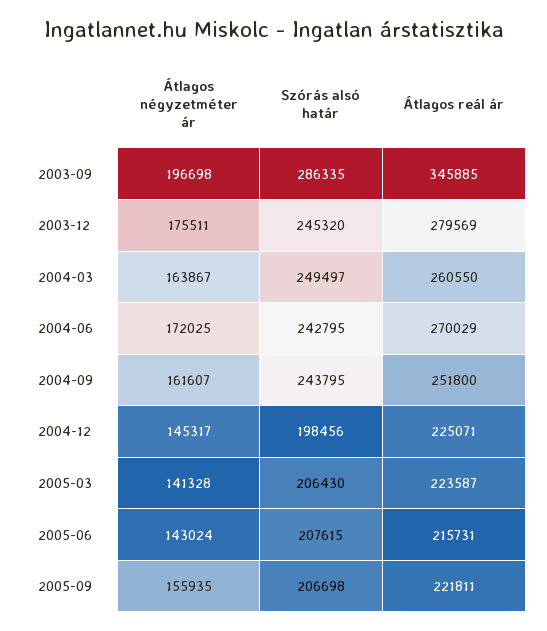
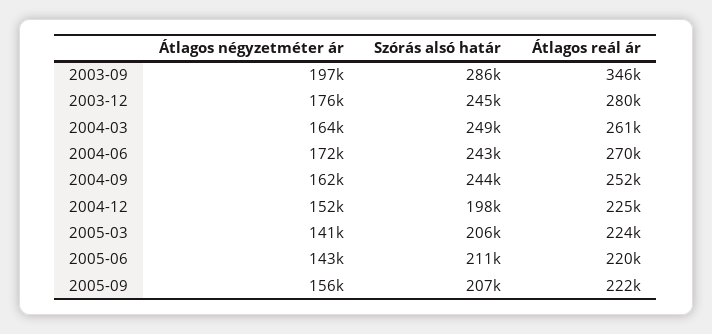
  {
    "Átlagos négyzetméter ár": {
      "2003-09": 196698,
      "2003-12": 175511,
      "2004-03": 163867,
      "2004-06": 172025,
      "2004-09": 161607,
-     "2004-12": 145317,
+     "2004-12": 152000,
      "2005-03": 141328,
      "2005-06": 143024,
      "2005-09": 155935
    },
    "Szórás alsó határ": {
      "2003-09": 286335,
      "2003-12": 245320,
      "2004-03": 249497,
      "2004-06": 242795,
      "2004-09": 243795,
      "2004-12": 198456,
      "2005-03": 206430,
-     "2005-06": 207615,
+     "2005-06": 211000,
      "2005-09": 206698
    },
    "Átlagos reál ár": {
      "2003-09": 345885,
      "2003-12": 279569,
      "2004-03": 260550,
      "2004-06": 270029,
      "2004-09": 251800,
      "2004-12": 225071,
      "2005-03": 223587,
-     "2005-06": 215731,
+     "2005-06": 220000,
      "2005-09": 221811
    }
  }

